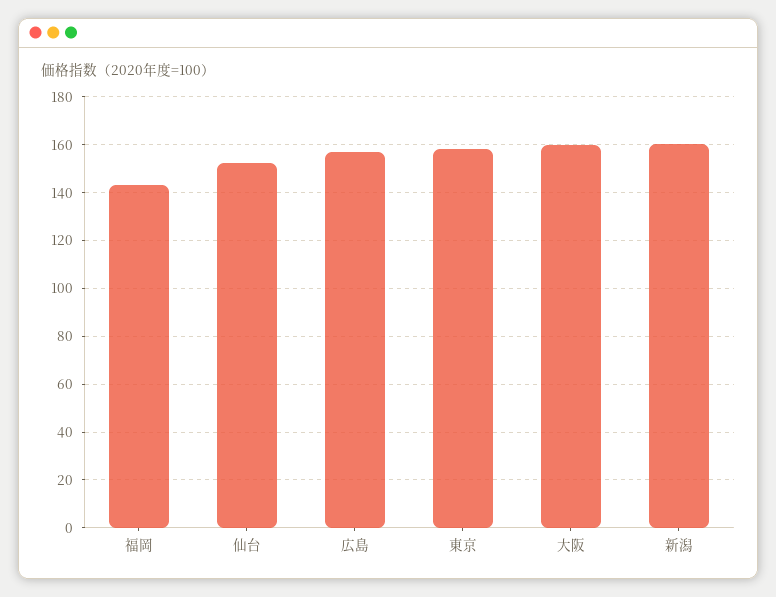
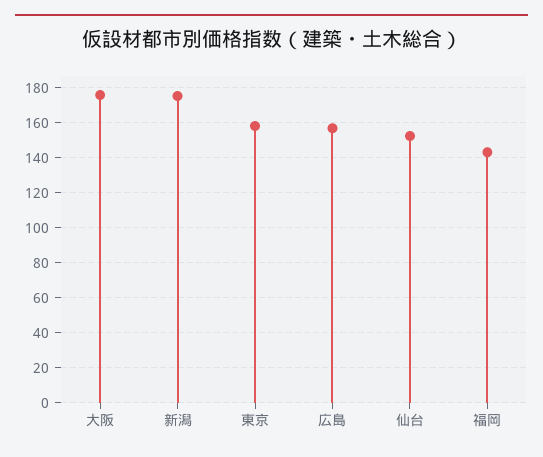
  {
    "福岡": 145,
    "仙台": 155,
    "広島": 155,
    "東京": 160,
-   "大阪": 160,
+   "大阪": 175,
-   "新潟": 160
+   "新潟": 175
  }

